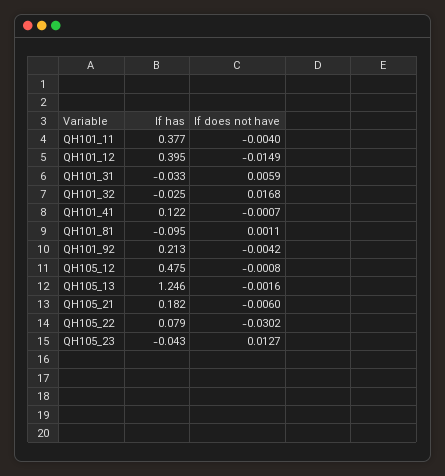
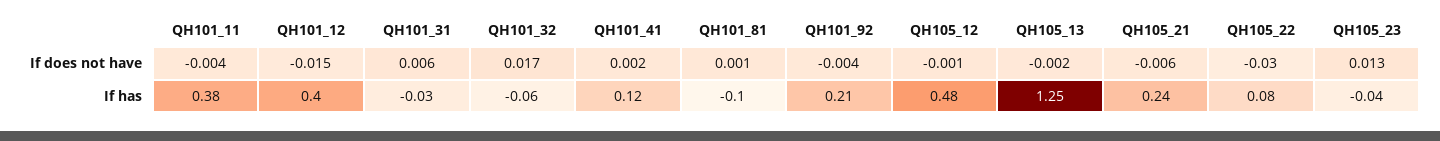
  {
    "If has": {
      "QH101_11": 0.377,
      "QH101_12": 0.395,
      "QH101_31": -0.033,
-     "QH101_32": -0.025,
+     "QH101_32": -0.06,
      "QH101_41": 0.122,
      "QH101_81": -0.095,
      "QH101_92": 0.213,
      "QH105_12": 0.475,
      "QH105_13": 1.246,
-     "QH105_21": 0.182,
+     "QH105_21": 0.24,
      "QH105_22": 0.079,
      "QH105_23": -0.043
    },
    "If does not have": {
      "QH101_11": -0.004,
      "QH101_12": -0.0149,
      "QH101_31": 0.0059,
      "QH101_32": 0.0168,
-     "QH101_41": -0.0007,
+     "QH101_41": 0.002,
      "QH101_81": 0.0011,
      "QH101_92": -0.0042,
      "QH105_12": -0.0008,
      "QH105_13": -0.0016,
      "QH105_21": -0.006,
      "QH105_22": -0.0302,
      "QH105_23": 0.0127
    }
  }

